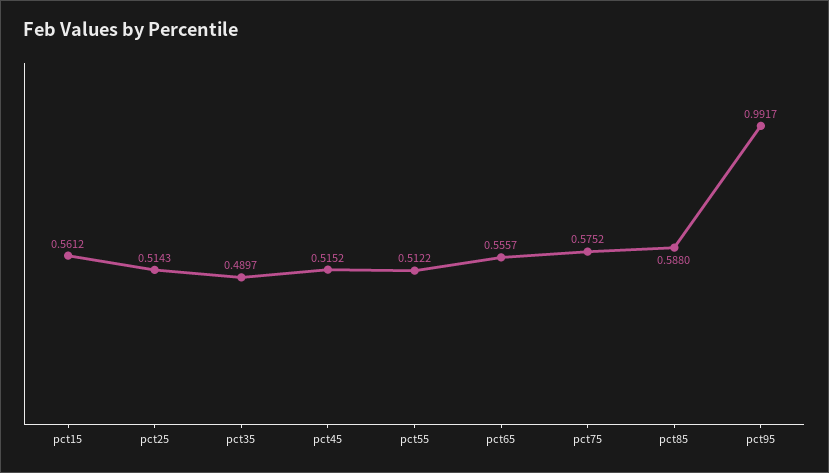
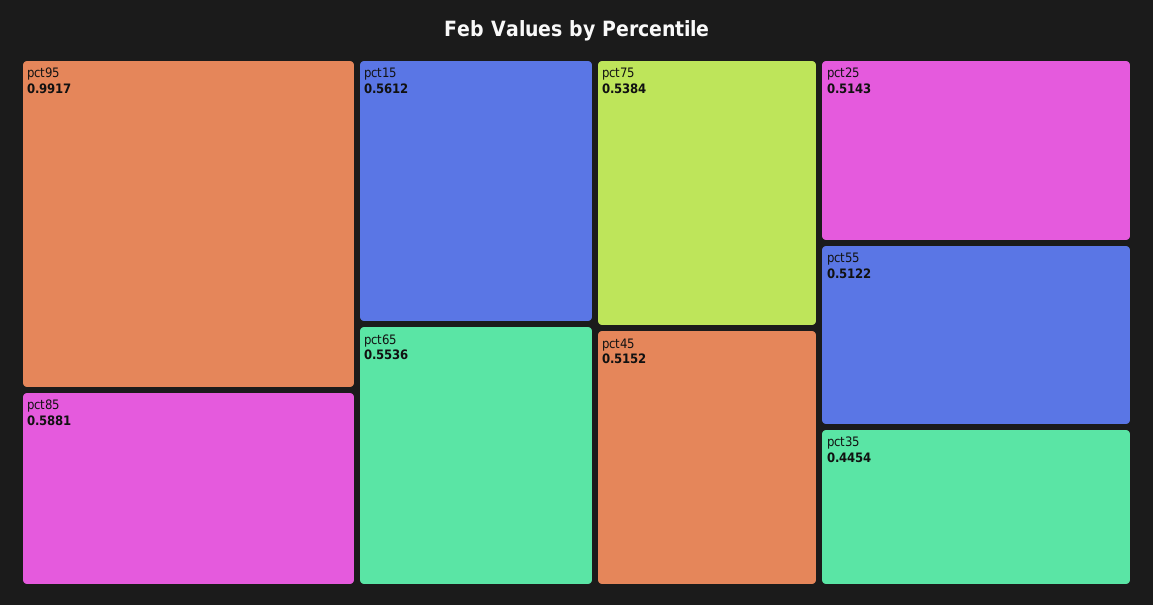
  {
    "pct15": 0.5612,
    "pct25": 0.5143,
-   "pct35": 0.4897,
+   "pct35": 0.4454,
    "pct45": 0.5152,
    "pct55": 0.5122,
-   "pct65": 0.5557,
+   "pct65": 0.5536,
-   "pct75": 0.5752,
+   "pct75": 0.5384,
-   "pct85": 0.588,
+   "pct85": 0.5881,
    "pct95": 0.9917
  }

